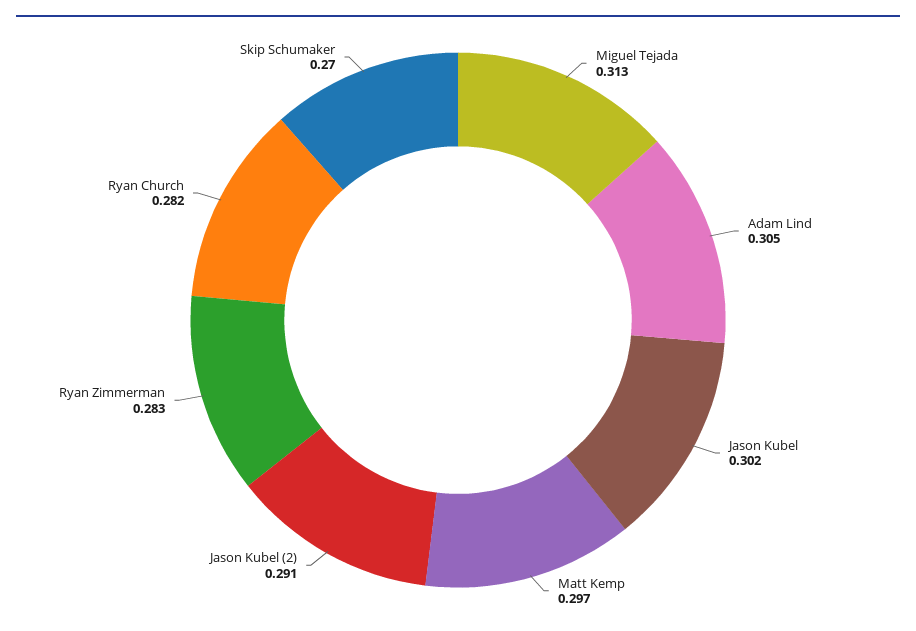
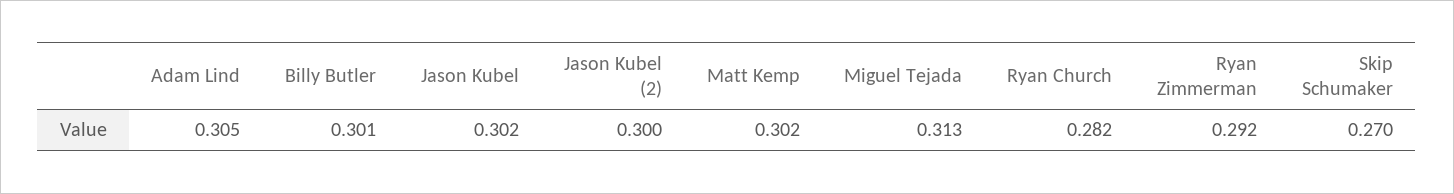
  {
    "Miguel Tejada": 0.313,
    "Adam Lind": 0.305,
    "Jason Kubel": 0.302,
-   "Matt Kemp": 0.297,
+   "Matt Kemp": 0.302,
-   "Jason Kubel (2)": 0.291,
+   "Jason Kubel (2)": 0.3,
-   "Ryan Zimmerman": 0.283,
+   "Ryan Zimmerman": 0.292,
    "Ryan Church": 0.282,
-   "Skip Schumaker": 0.27
+   "Skip Schumaker": 0.27,
+   "Billy Butler": 0.301
  }

